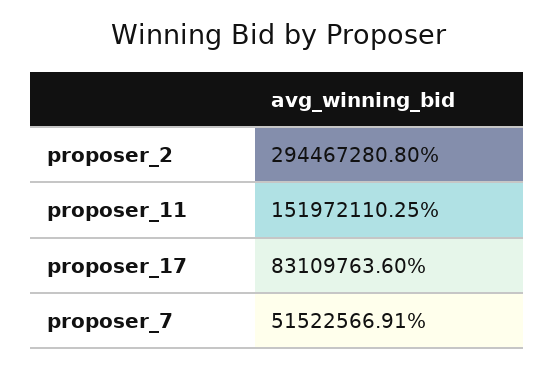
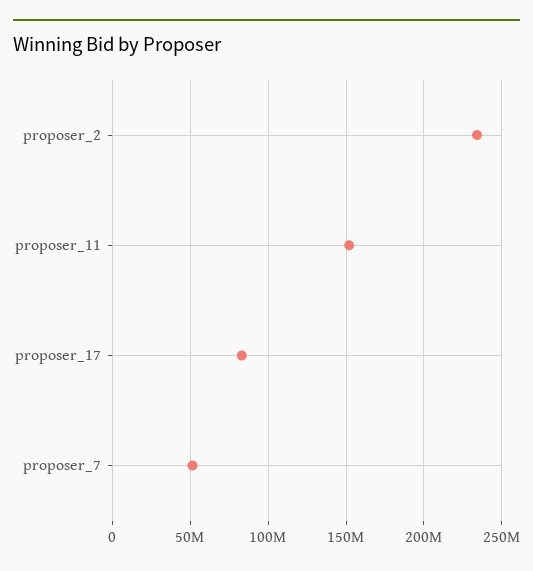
  {
-   "proposer_2": 294467280.8,
+   "proposer_2": 235000000,
    "proposer_11": 151972110.25,
    "proposer_17": 83109763.6,
    "proposer_7": 51522566.91
  }

